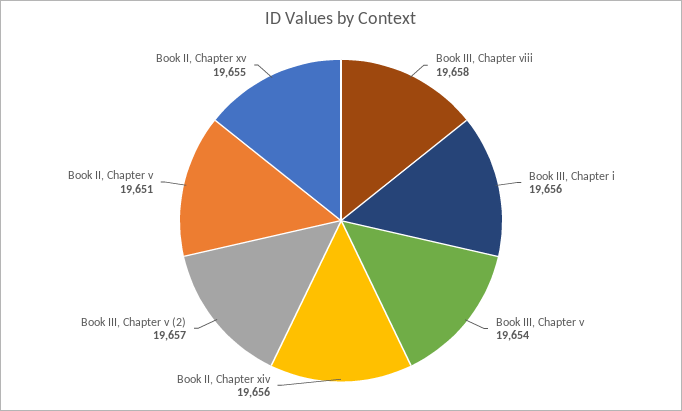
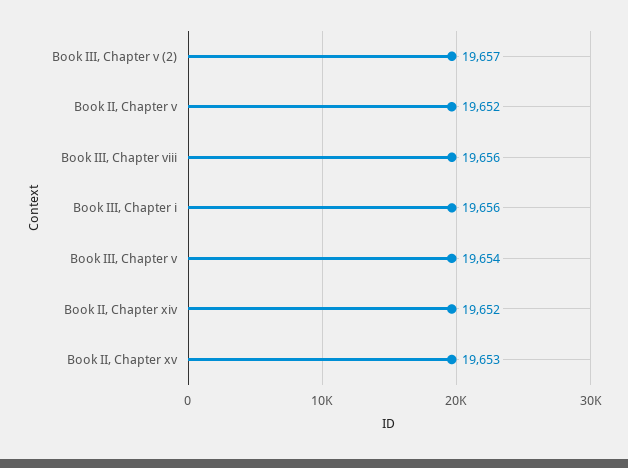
  {
-   "Book III, Chapter viii": 19658,
+   "Book III, Chapter viii": 19656,
    "Book III, Chapter i": 19656,
    "Book III, Chapter v": 19654,
-   "Book II, Chapter xiv": 19656,
+   "Book II, Chapter xiv": 19652,
    "Book III, Chapter v (2)": 19657,
-   "Book II, Chapter v": 19651,
+   "Book II, Chapter v": 19652,
-   "Book II, Chapter xv": 19655
+   "Book II, Chapter xv": 19653
  }

